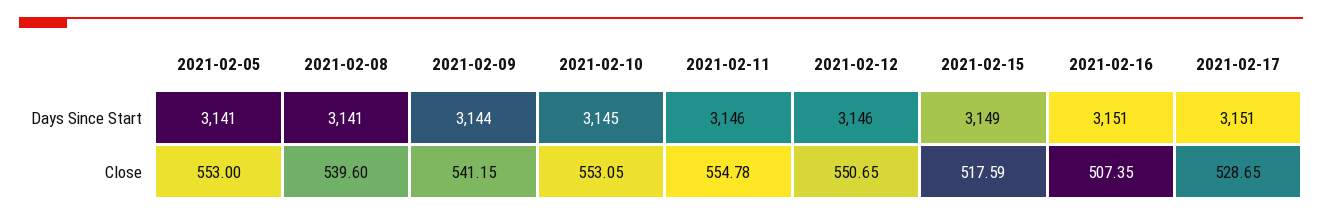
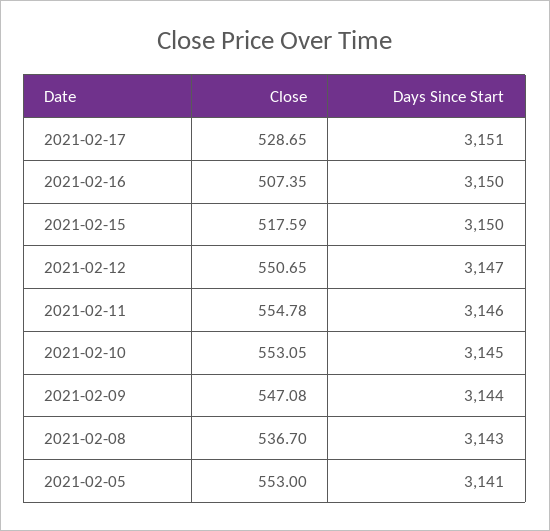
  {
    "2021-02-05": {
      "Days Since Start": 3141,
      "Close": 553
    },
    "2021-02-08": {
-     "Days Since Start": 3141,
+     "Days Since Start": 3143,
-     "Close": 539.6
+     "Close": 536.7
    },
    "2021-02-09": {
      "Days Since Start": 3144,
-     "Close": 541.15
+     "Close": 547.08
    },
    "2021-02-10": {
      "Days Since Start": 3145,
      "Close": 553.05
    },
    "2021-02-11": {
      "Days Since Start": 3146,
      "Close": 554.78
    },
    "2021-02-12": {
-     "Days Since Start": 3146,
+     "Days Since Start": 3147,
      "Close": 550.65
    },
    "2021-02-15": {
-     "Days Since Start": 3149,
+     "Days Since Start": 3150,
      "Close": 517.59
    },
    "2021-02-16": {
-     "Days Since Start": 3151,
+     "Days Since Start": 3150,
      "Close": 507.35
    },
    "2021-02-17": {
      "Days Since Start": 3151,
      "Close": 528.65
    }
  }

